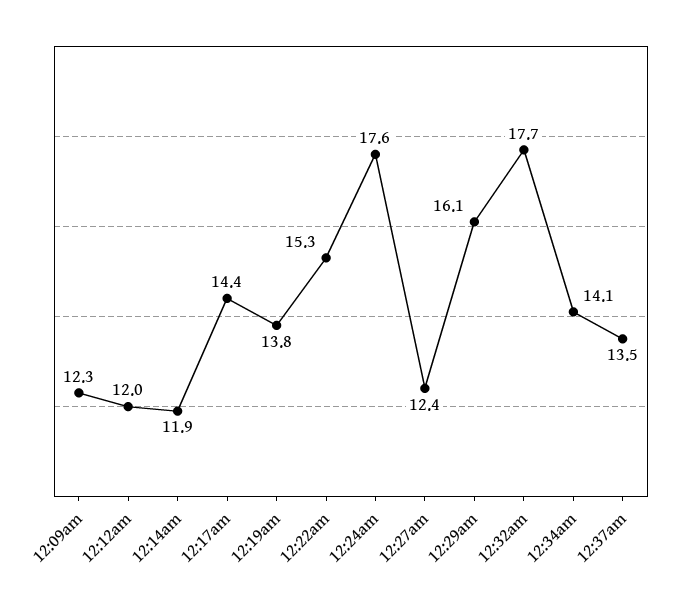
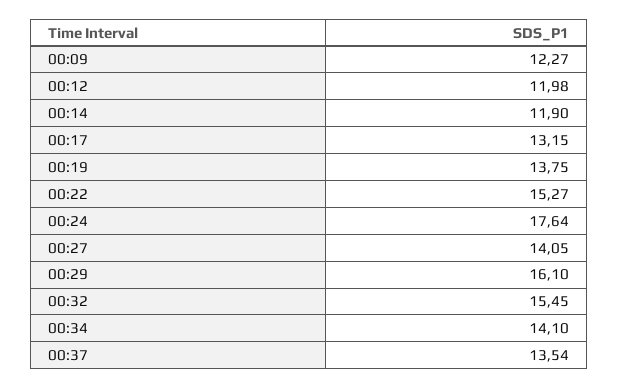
  {
    "12:09am": 12.27,
    "12:12am": 11.98,
    "12:14am": 11.9,
-   "12:17am": 14.4,
+   "12:17am": 13.15,
    "12:19am": 13.75,
    "12:22am": 15.27,
    "12:24am": 17.64,
-   "12:27am": 12.4,
+   "12:27am": 14.05,
    "12:29am": 16.1,
-   "12:32am": 17.7,
+   "12:32am": 15.45,
    "12:34am": 14.1,
    "12:37am": 13.54
  }

